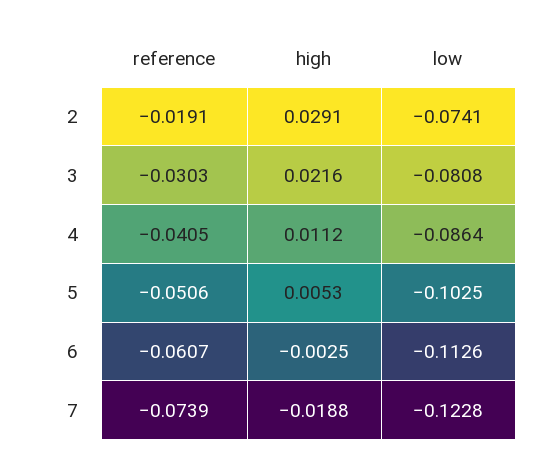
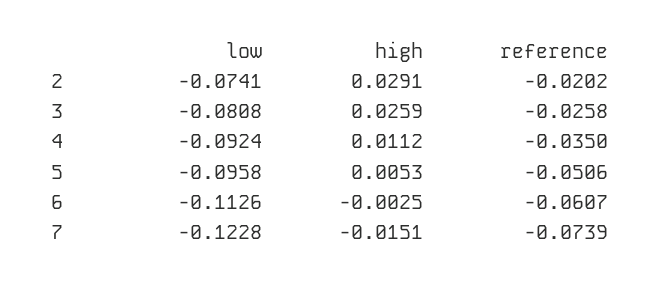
  {
    "reference": {
-     "2": -0.0191,
+     "2": -0.0202,
-     "3": -0.0303,
+     "3": -0.0258,
-     "4": -0.0405,
+     "4": -0.035,
      "5": -0.0506,
      "6": -0.0607,
      "7": -0.0739
    },
    "high": {
      "2": 0.0291,
-     "3": 0.0216,
+     "3": 0.0259,
      "4": 0.0112,
      "5": 0.0053,
      "6": -0.0025,
-     "7": -0.0188
+     "7": -0.0151
    },
    "low": {
      "2": -0.0741,
      "3": -0.0808,
-     "4": -0.0864,
+     "4": -0.0924,
-     "5": -0.1025,
+     "5": -0.0958,
      "6": -0.1126,
      "7": -0.1228
    }
  }

